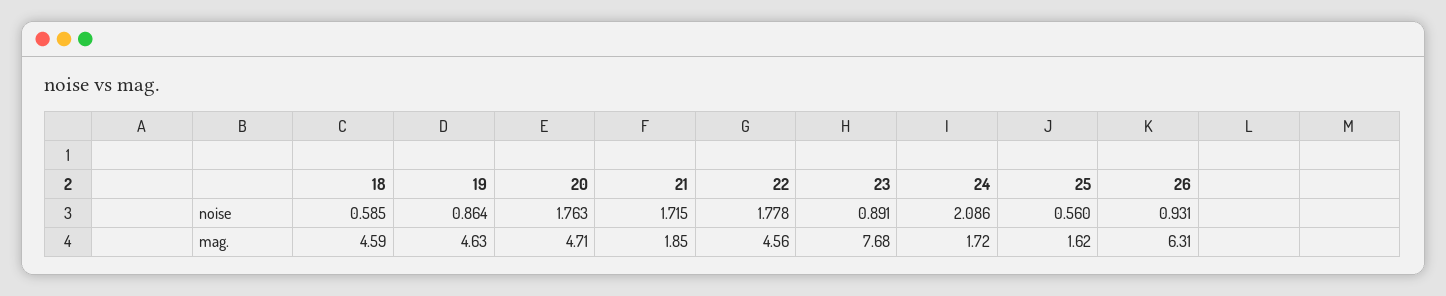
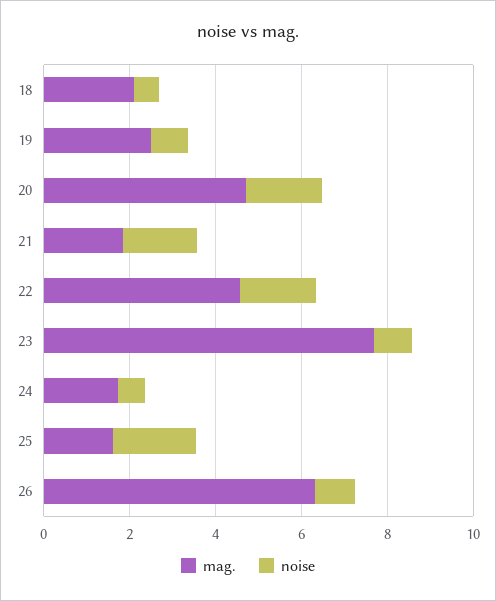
  {
    "noise": {
      "18": 0.585,
      "19": 0.864,
      "20": 1.763,
      "21": 1.715,
      "22": 1.778,
      "23": 0.891,
-     "24": 2.086,
+     "24": 0.5,
-     "25": 0.56,
+     "25": 2,
      "26": 0.931
    },
    "mag.": {
-     "18": 4.59,
+     "18": 2,
-     "19": 4.63,
+     "19": 2.5,
      "20": 4.71,
      "21": 1.85,
      "22": 4.56,
      "23": 7.68,
      "24": 1.72,
      "25": 1.62,
      "26": 6.31
    }
  }

